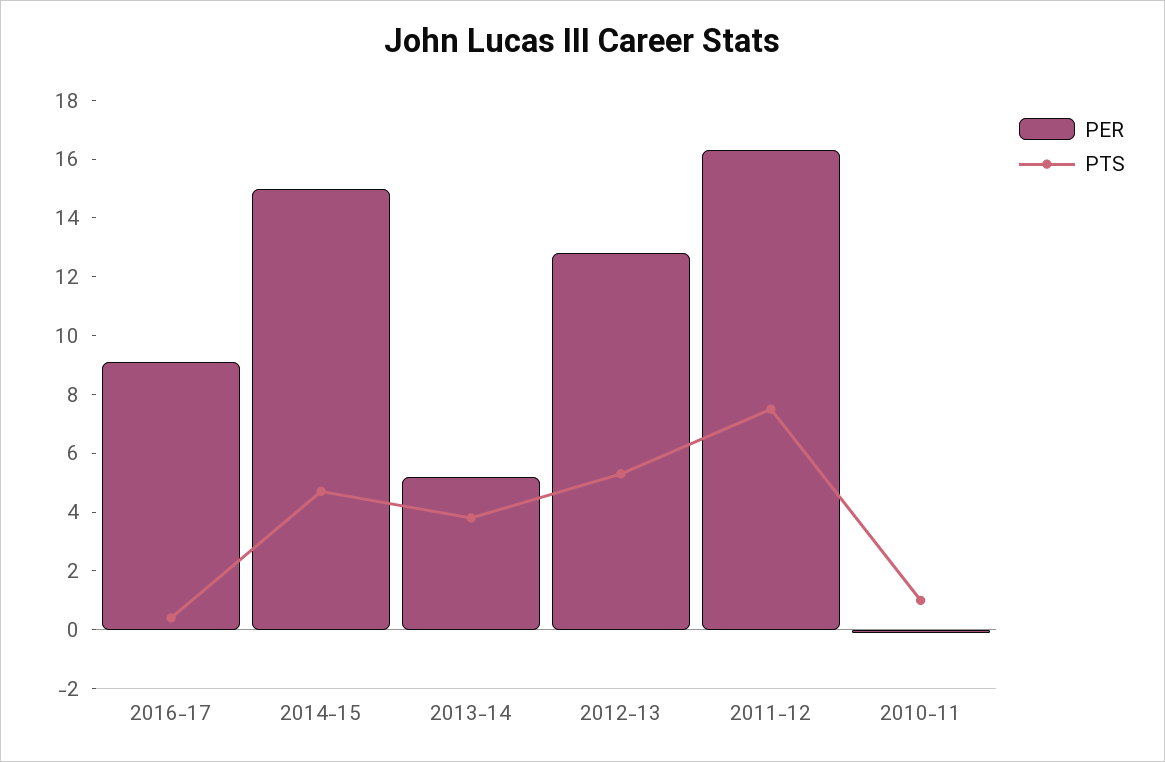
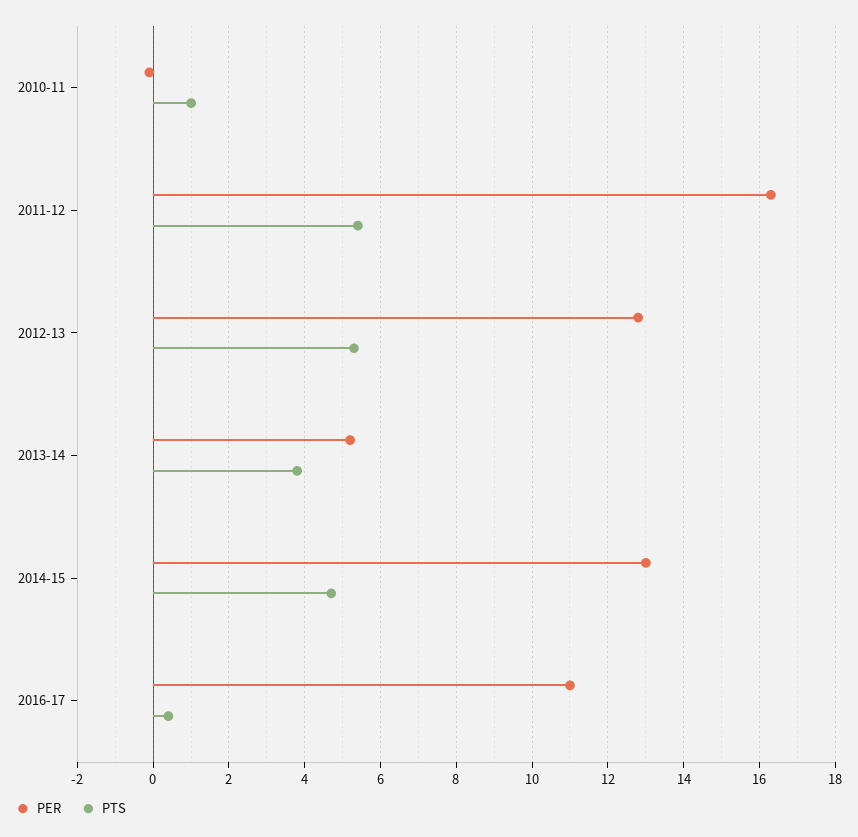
  {
    "PER": {
-     "2016-17": 9,
+     "2016-17": 11,
-     "2014-15": 15,
+     "2014-15": 13,
      "2013-14": 5,
      "2012-13": 13,
      "2011-12": 16.5,
      "2010-11": 0
    },
    "PTS": {
      "2016-17": 0.5,
      "2014-15": 4.5,
      "2013-14": 4,
      "2012-13": 5.5,
-     "2011-12": 7.5,
+     "2011-12": 5.5,
      "2010-11": 1
    }
  }

